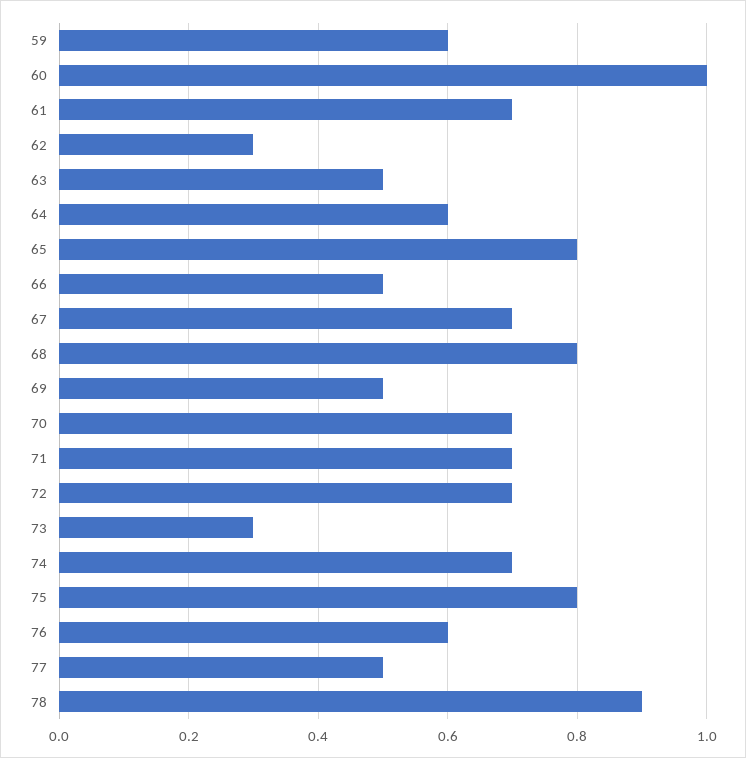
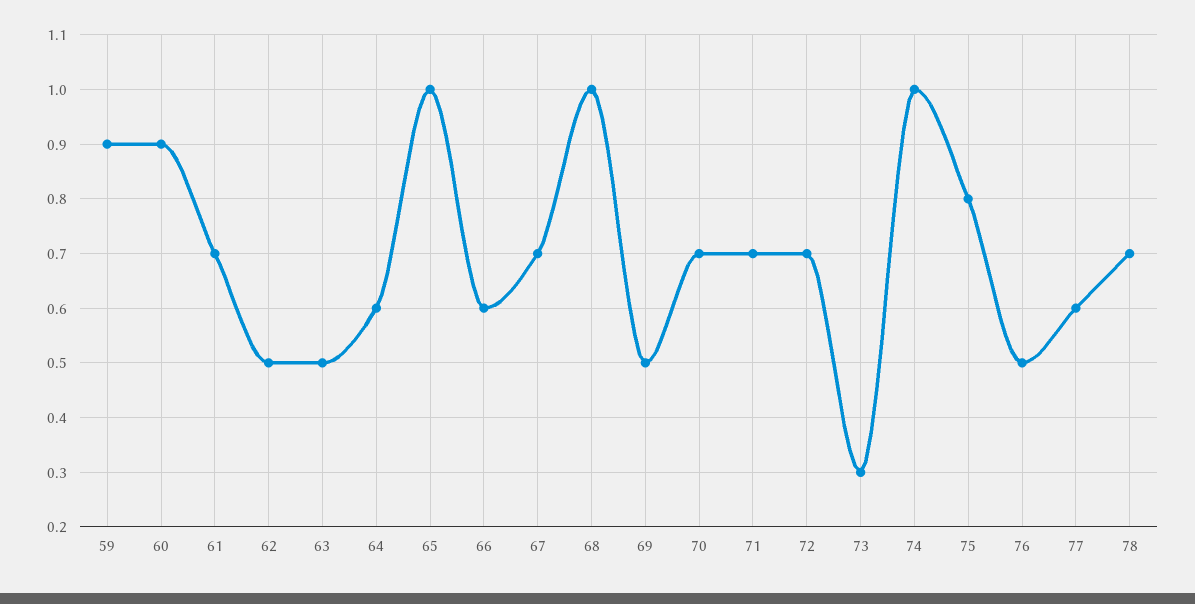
  {
-   "59": 0.6,
+   "59": 0.9,
-   "60": 1,
+   "60": 0.9,
    "61": 0.7,
-   "62": 0.3,
+   "62": 0.5,
    "63": 0.5,
    "64": 0.6,
-   "65": 0.8,
+   "65": 1,
-   "66": 0.5,
+   "66": 0.6,
    "67": 0.7,
-   "68": 0.8,
+   "68": 1,
    "69": 0.5,
    "70": 0.7,
    "71": 0.7,
    "72": 0.7,
    "73": 0.3,
-   "74": 0.7,
+   "74": 1,
    "75": 0.8,
-   "76": 0.6,
+   "76": 0.5,
-   "77": 0.5,
+   "77": 0.6,
-   "78": 0.9
+   "78": 0.7
  }

